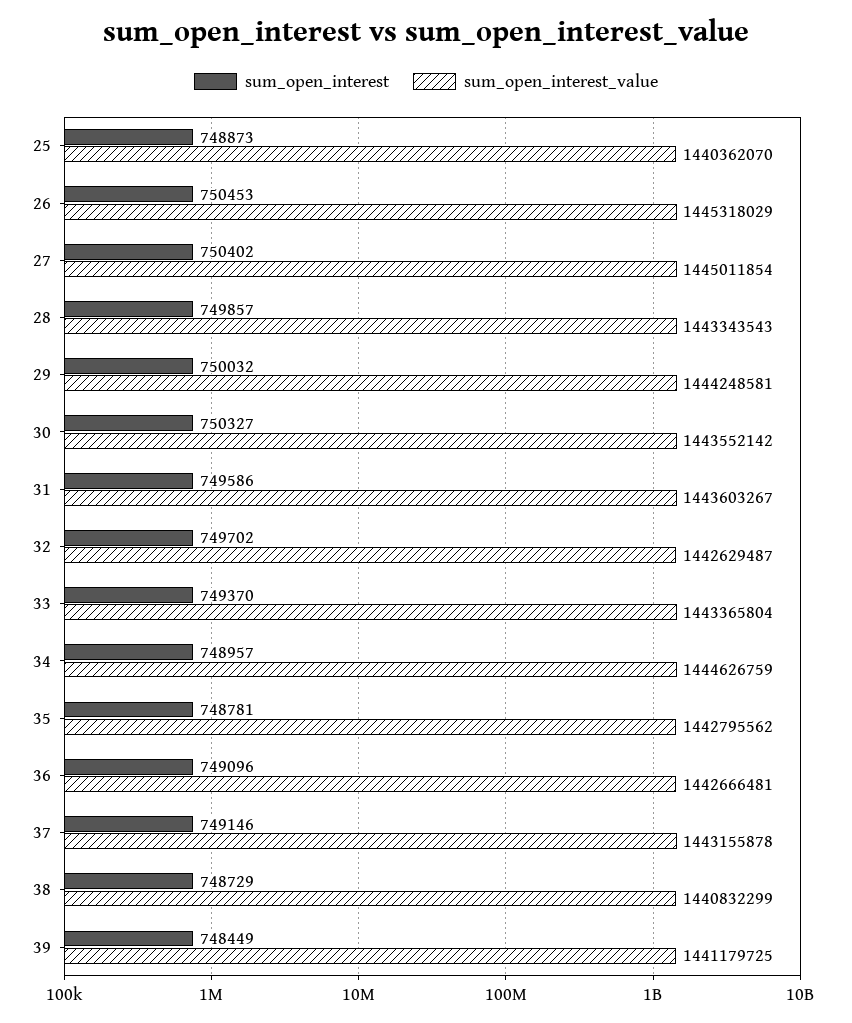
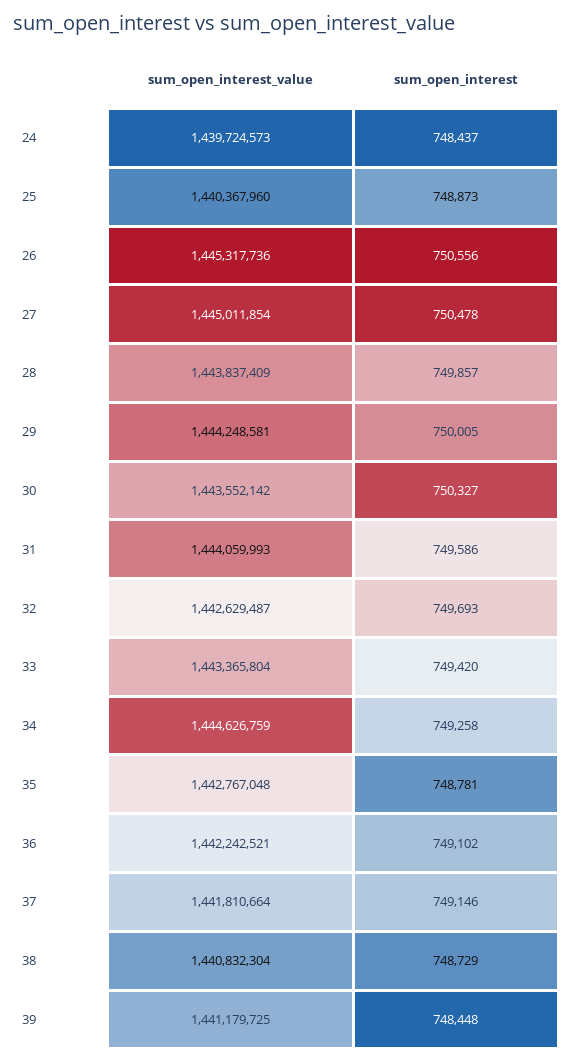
  {
    "sum_open_interest": {
      "25": 748873,
-     "26": 750453,
+     "26": 750556,
-     "27": 750402,
+     "27": 750478,
      "28": 749857,
-     "29": 750032,
+     "29": 750005,
      "30": 750327,
      "31": 749586,
-     "32": 749702,
+     "32": 749693,
-     "33": 749370,
+     "33": 749420,
-     "34": 748957,
+     "34": 749258,
      "35": 748781,
-     "36": 749096,
+     "36": 749102,
      "37": 749146,
      "38": 748729,
-     "39": 748449
+     "39": 748448,
+     "24": 748437
    },
    "sum_open_interest_value": {
-     "25": 1440362070,
+     "25": 1440367960,
-     "26": 1445318029,
+     "26": 1445317736,
      "27": 1445011854,
-     "28": 1443343543,
+     "28": 1443837409,
      "29": 1444248581,
      "30": 1443552142,
-     "31": 1443603267,
+     "31": 1444059993,
      "32": 1442629487,
      "33": 1443365804,
      "34": 1444626759,
-     "35": 1442795562,
+     "35": 1442767048,
-     "36": 1442666481,
+     "36": 1442242521,
-     "37": 1443155878,
+     "37": 1441810664,
-     "38": 1440832299,
+     "38": 1440832304,
-     "39": 1441179725
+     "39": 1441179725,
+     "24": 1439724573
    }
  }

